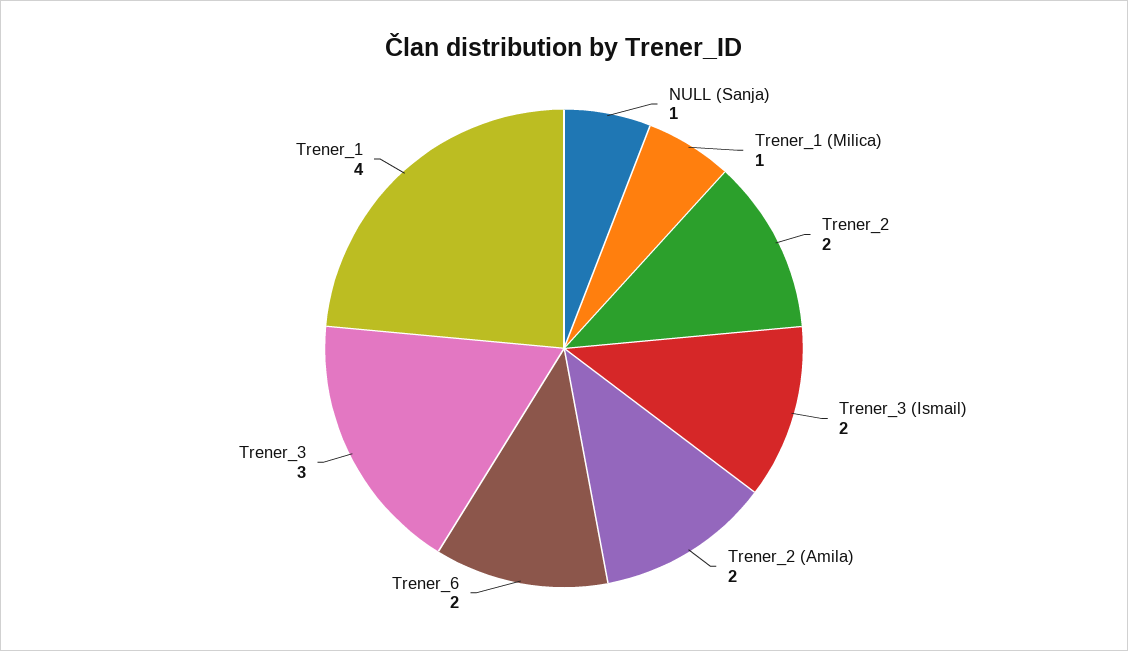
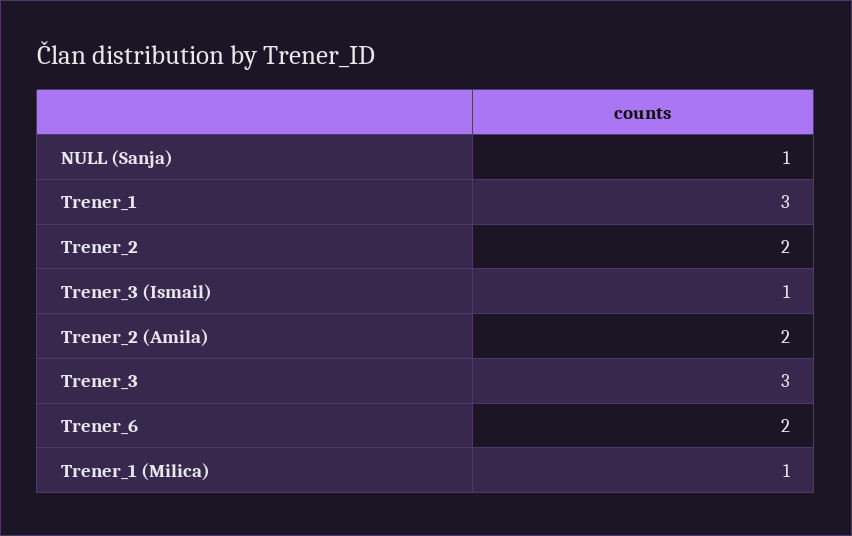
  {
    "NULL (Sanja)": 1,
    "Trener_1 (Milica)": 1,
    "Trener_2": 2,
-   "Trener_3 (Ismail)": 2,
+   "Trener_3 (Ismail)": 1,
    "Trener_2 (Amila)": 2,
    "Trener_6": 2,
    "Trener_3": 3,
-   "Trener_1": 4
+   "Trener_1": 3
  }

